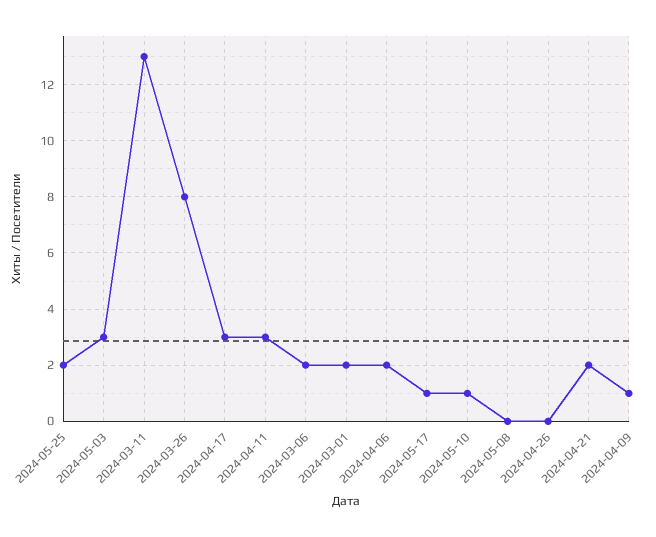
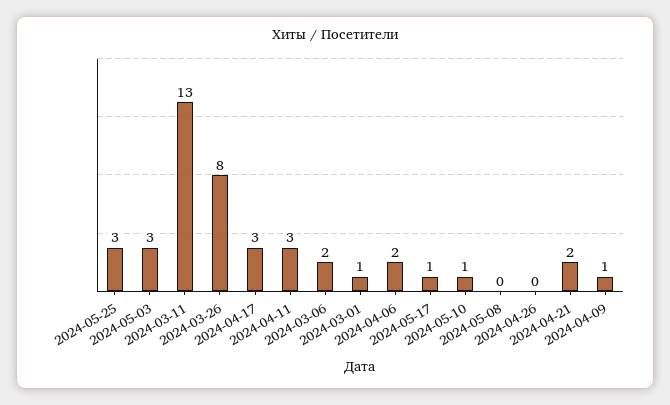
  {
-   "2024-05-25": 2,
+   "2024-05-25": 3,
    "2024-05-03": 3,
    "2024-03-11": 13,
    "2024-03-26": 8,
    "2024-04-17": 3,
    "2024-04-11": 3,
    "2024-03-06": 2,
-   "2024-03-01": 2,
+   "2024-03-01": 1,
    "2024-04-06": 2,
    "2024-05-17": 1,
    "2024-05-10": 1,
    "2024-05-08": 0,
    "2024-04-26": 0,
    "2024-04-21": 2,
    "2024-04-09": 1
  }

